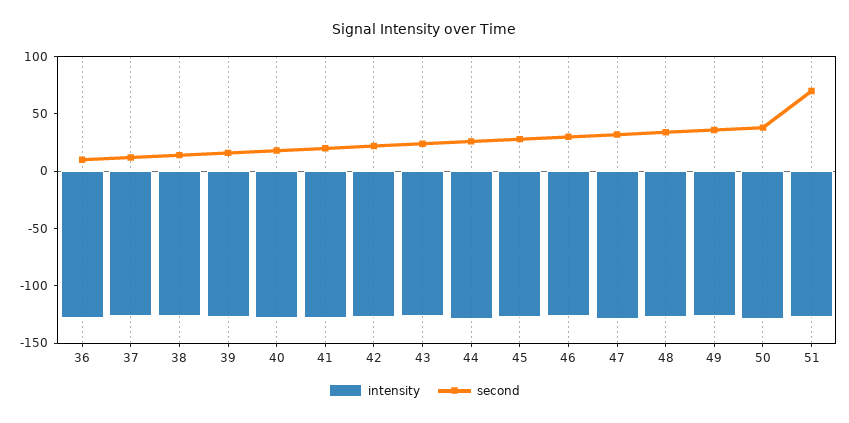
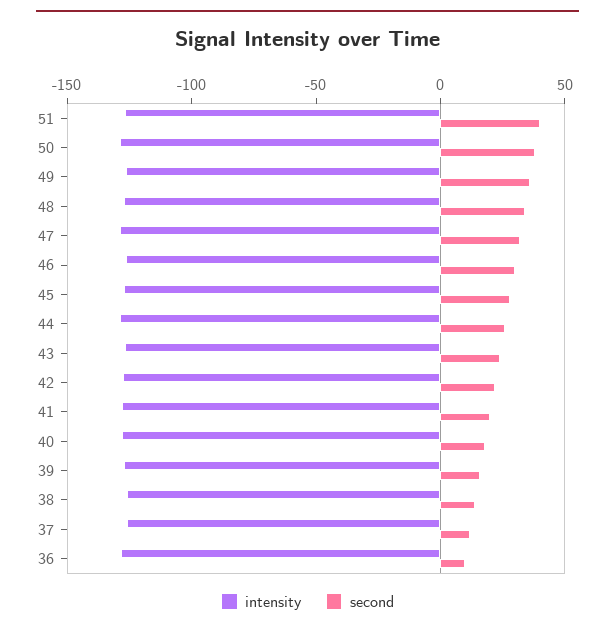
  {
    "intensity": {
      "36": -130,
      "37": -130,
      "38": -130,
      "39": -130,
      "40": -130,
      "41": -130,
      "42": -130,
      "43": -130,
      "44": -130,
      "45": -130,
      "46": -130,
      "47": -130,
      "48": -130,
      "49": -130,
      "50": -130,
      "51": -130
    },
    "second": {
      "36": 10,
      "37": 10,
      "38": 10,
      "39": 20,
      "40": 20,
      "41": 20,
      "42": 20,
      "43": 20,
      "44": 30,
      "45": 30,
      "46": 30,
      "47": 30,
      "48": 30,
      "49": 40,
      "50": 40,
-     "51": 70
+     "51": 40
    }
  }

